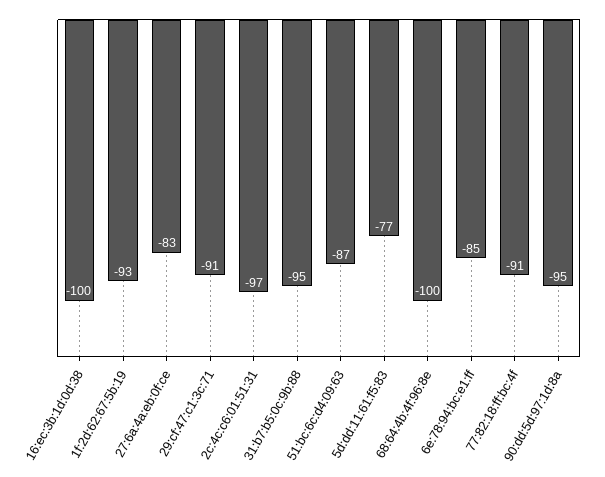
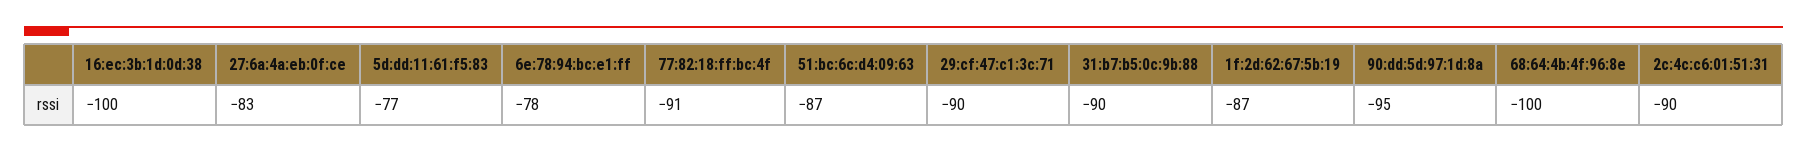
  {
    "16:ec:3b:1d:0d:38": -100,
-   "1f:2d:62:67:5b:19": -93,
+   "1f:2d:62:67:5b:19": -87,
    "27:6a:4a:eb:0f:ce": -83,
-   "29:cf:47:c1:3c:71": -91,
+   "29:cf:47:c1:3c:71": -90,
-   "2c:4c:c6:01:51:31": -97,
+   "2c:4c:c6:01:51:31": -90,
-   "31:b7:b5:0c:9b:88": -95,
+   "31:b7:b5:0c:9b:88": -90,
    "51:bc:6c:d4:09:63": -87,
    "5d:dd:11:61:f5:83": -77,
    "68:64:4b:4f:96:8e": -100,
-   "6e:78:94:bc:e1:ff": -85,
+   "6e:78:94:bc:e1:ff": -78,
    "77:82:18:ff:bc:4f": -91,
    "90:dd:5d:97:1d:8a": -95
  }

